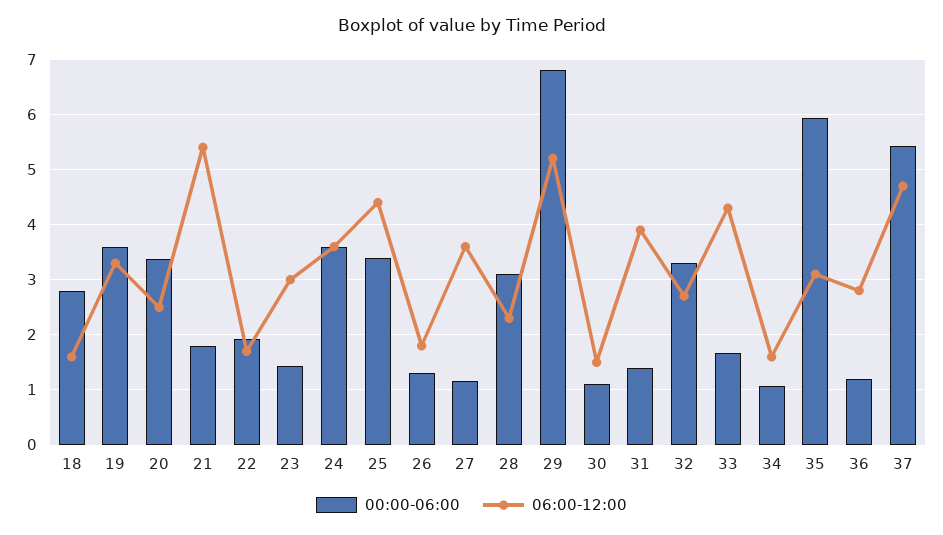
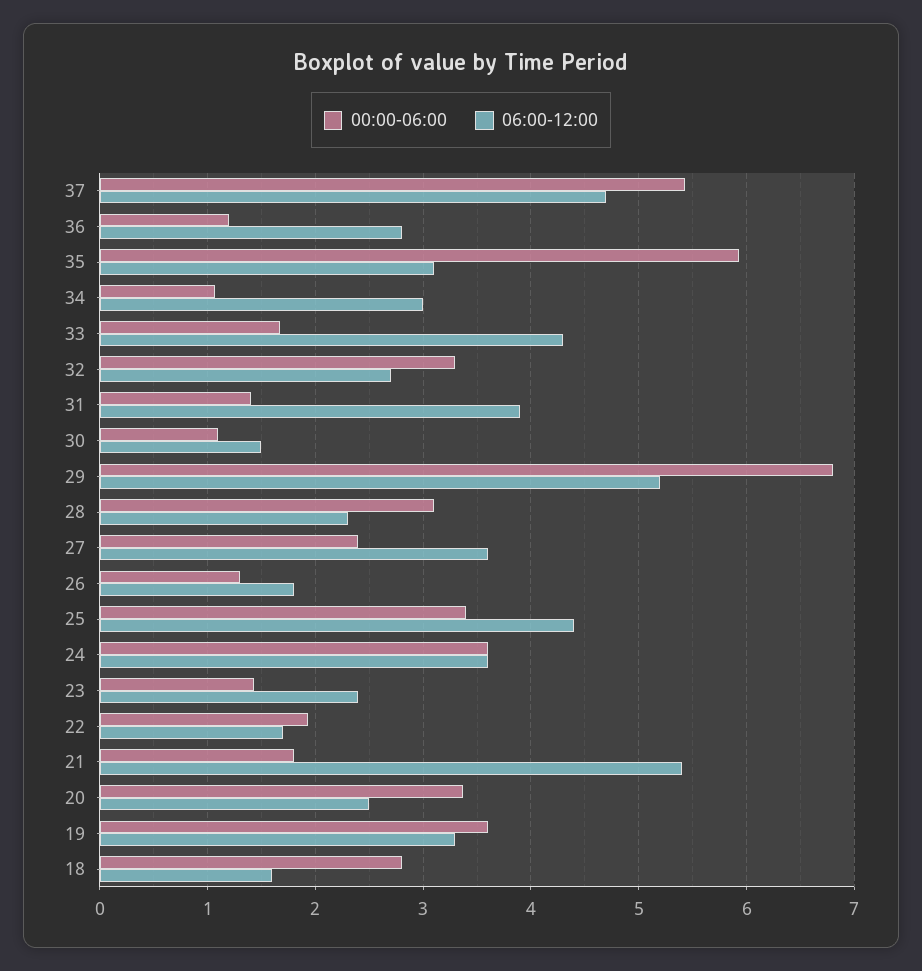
  {
    "00:00-06:00": {
      "18": 2.8,
      "19": 3.6,
      "20": 3.4,
      "21": 1.8,
      "22": 1.9,
      "23": 1.4,
      "24": 3.6,
      "25": 3.4,
      "26": 1.3,
-     "27": 1.2,
+     "27": 2.4,
      "28": 3.1,
      "29": 6.8,
      "30": 1.1,
      "31": 1.4,
      "32": 3.3,
      "33": 1.7,
      "34": 1.1,
      "35": 5.9,
      "36": 1.2,
      "37": 5.4
    },
    "06:00-12:00": {
      "18": 1.6,
      "19": 3.3,
      "20": 2.5,
      "21": 5.4,
      "22": 1.7,
-     "23": 3,
+     "23": 2.4,
      "24": 3.6,
      "25": 4.4,
      "26": 1.8,
      "27": 3.6,
      "28": 2.3,
      "29": 5.2,
      "30": 1.5,
      "31": 3.9,
      "32": 2.7,
      "33": 4.3,
-     "34": 1.6,
+     "34": 3,
      "35": 3.1,
      "36": 2.8,
      "37": 4.7
    }
  }

